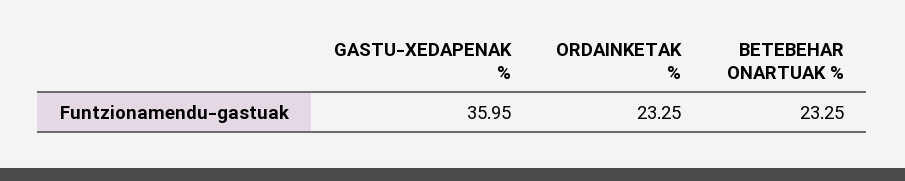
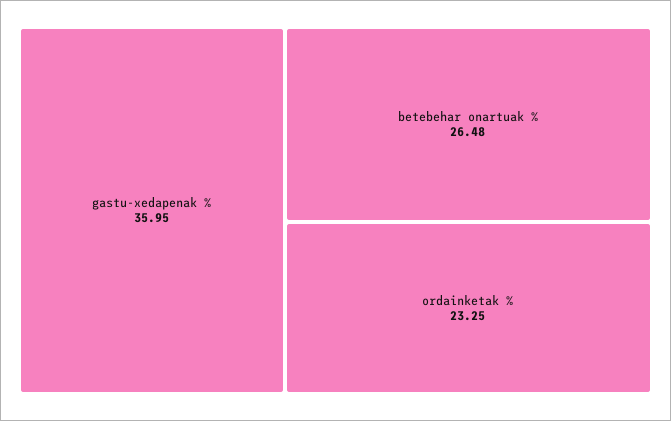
  {
    "GASTU-XEDAPENAK %": 35.95,
    "ORDAINKETAK %": 23.25,
-   "BETEBEHAR ONARTUAK %": 23.25
+   "BETEBEHAR ONARTUAK %": 26.48
  }

